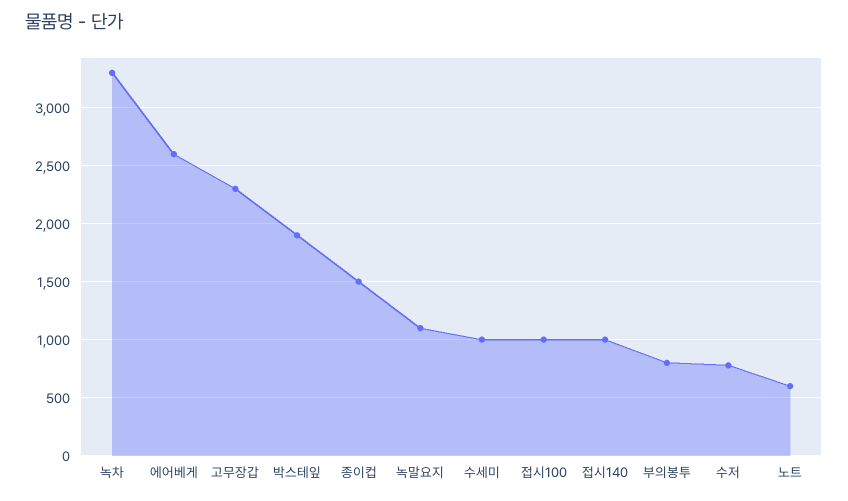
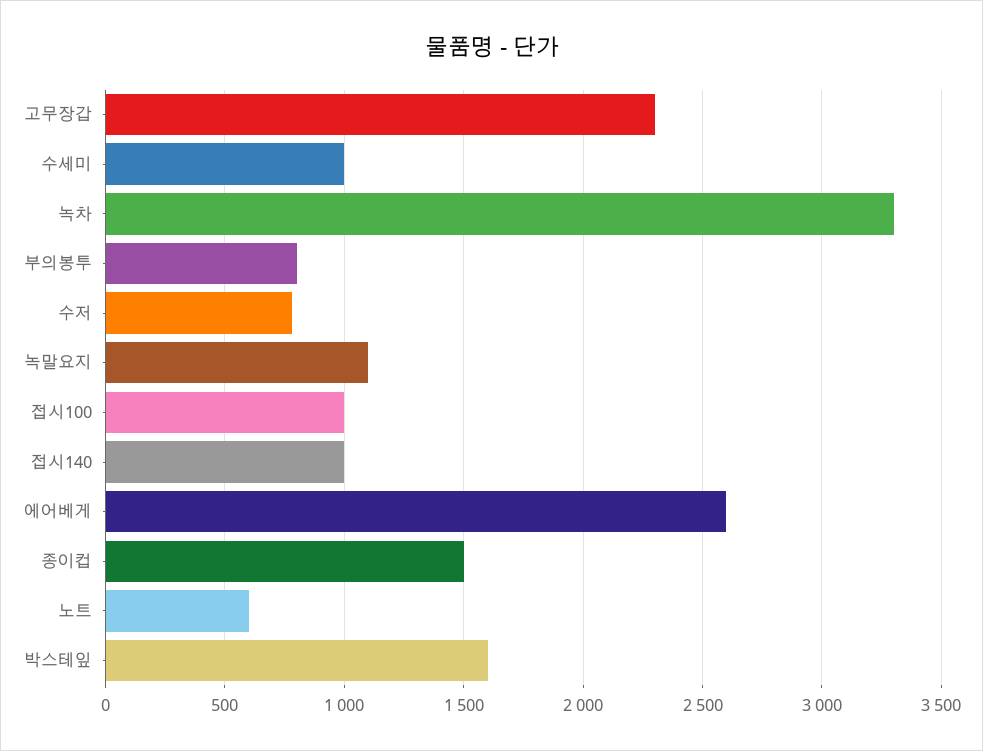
  {
    "녹차": 3300,
    "에어베게": 2600,
    "고무장갑": 2300,
-   "박스테잎": 1900,
+   "박스테잎": 1600,
    "종이컵": 1500,
    "녹말요지": 1100,
    "수세미": 1000,
    "접시100": 1000,
    "접시140": 1000,
    "부의봉투": 800,
    "수저": 800,
    "노트": 600
  }

